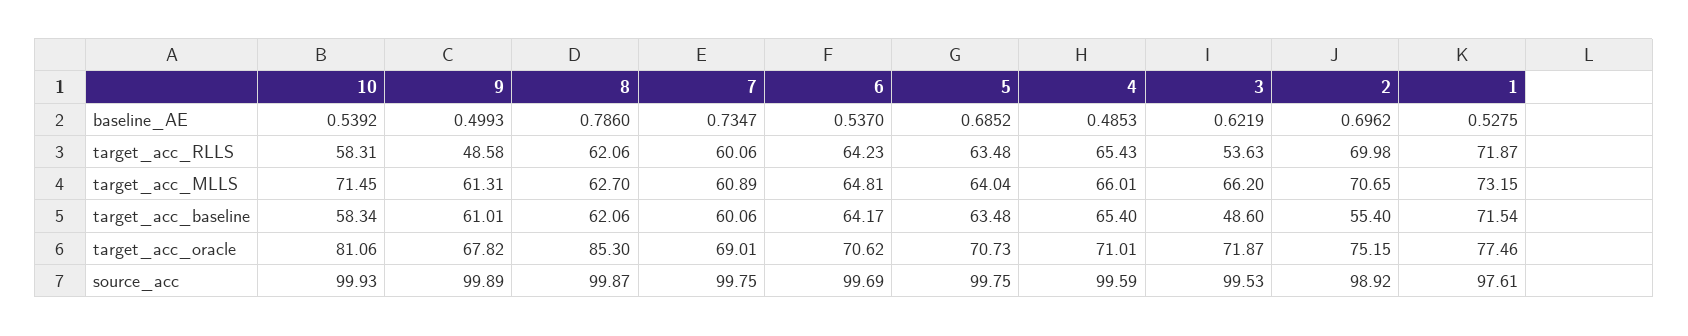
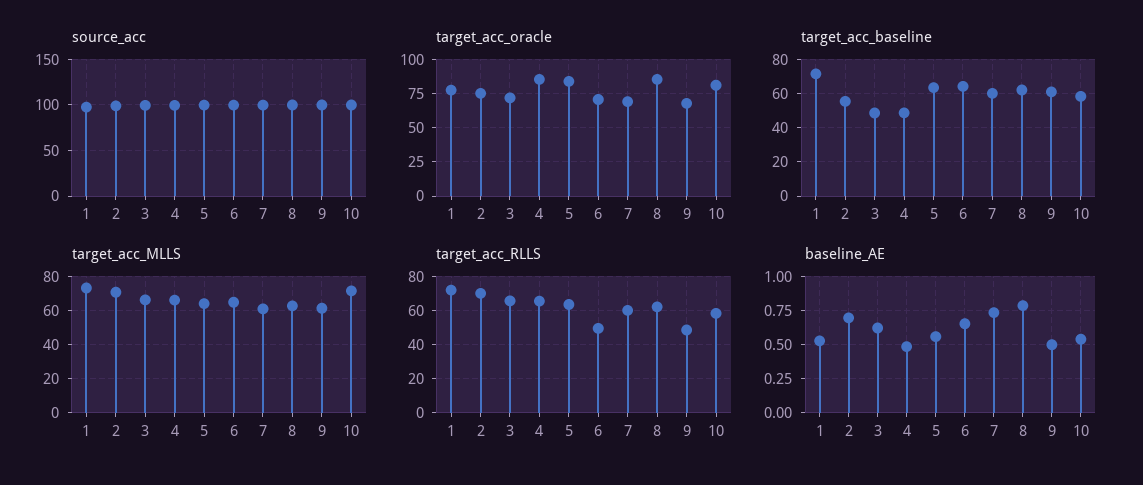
  {
    "baseline_AE": {
      "10": 0.5392,
      "9": 0.4993,
      "8": 0.786,
      "7": 0.7347,
-     "6": 0.537,
+     "6": 0.65,
-     "5": 0.6852,
+     "5": 0.55,
      "4": 0.4853,
      "3": 0.6219,
      "2": 0.6962,
      "1": 0.5275
    },
    "target_acc_RLLS": {
      "10": 58.31,
      "9": 48.58,
      "8": 62.06,
      "7": 60.06,
-     "6": 64.23,
+     "6": 50,
      "5": 63.48,
      "4": 65.43,
-     "3": 53.63,
+     "3": 65,
      "2": 69.98,
      "1": 71.87
    },
    "target_acc_MLLS": {
      "10": 71.45,
      "9": 61.31,
      "8": 62.7,
      "7": 60.89,
      "6": 64.81,
      "5": 64.04,
      "4": 66.01,
      "3": 66.2,
      "2": 70.65,
      "1": 73.15
    },
    "target_acc_baseline": {
      "10": 58.34,
      "9": 61.01,
      "8": 62.06,
      "7": 60.06,
      "6": 64.17,
      "5": 63.48,
-     "4": 65.4,
+     "4": 50,
      "3": 48.6,
      "2": 55.4,
      "1": 71.54
    },
    "target_acc_oracle": {
      "10": 81.06,
      "9": 67.82,
      "8": 85.3,
      "7": 69.01,
      "6": 70.62,
-     "5": 70.73,
+     "5": 85,
-     "4": 71.01,
+     "4": 85,
      "3": 71.87,
      "2": 75.15,
      "1": 77.46
    },
    "source_acc": {
      "10": 99.93,
      "9": 99.89,
      "8": 99.87,
      "7": 99.75,
      "6": 99.69,
      "5": 99.75,
      "4": 99.59,
      "3": 99.53,
      "2": 98.92,
      "1": 97.61
    }
  }

